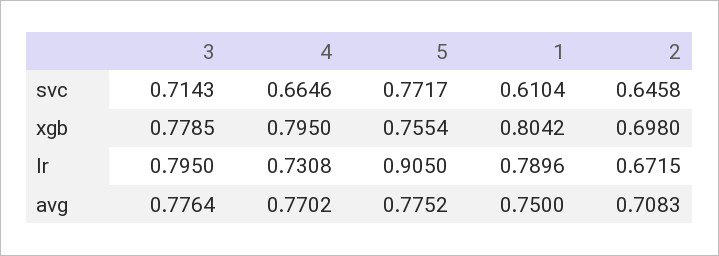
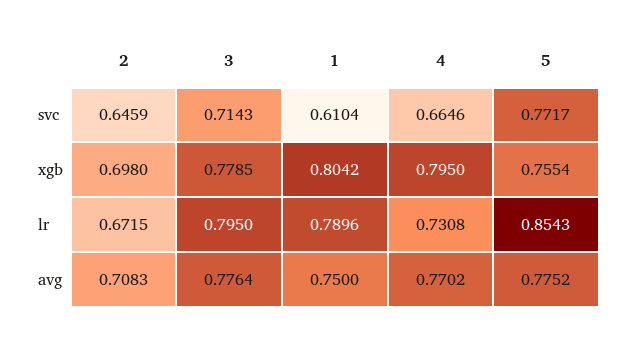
  {
    "3": {
      "svc": 0.7143,
      "xgb": 0.7785,
      "lr": 0.795,
      "avg": 0.7764
    },
    "4": {
      "svc": 0.6646,
      "xgb": 0.795,
      "lr": 0.7308,
      "avg": 0.7702
    },
    "5": {
      "svc": 0.7717,
      "xgb": 0.7554,
-     "lr": 0.905,
+     "lr": 0.8543,
      "avg": 0.7752
    },
    "1": {
      "svc": 0.6104,
      "xgb": 0.8042,
      "lr": 0.7896,
      "avg": 0.75
    },
    "2": {
-     "svc": 0.6458,
+     "svc": 0.6459,
      "xgb": 0.698,
      "lr": 0.6715,
      "avg": 0.7083
    }
  }

